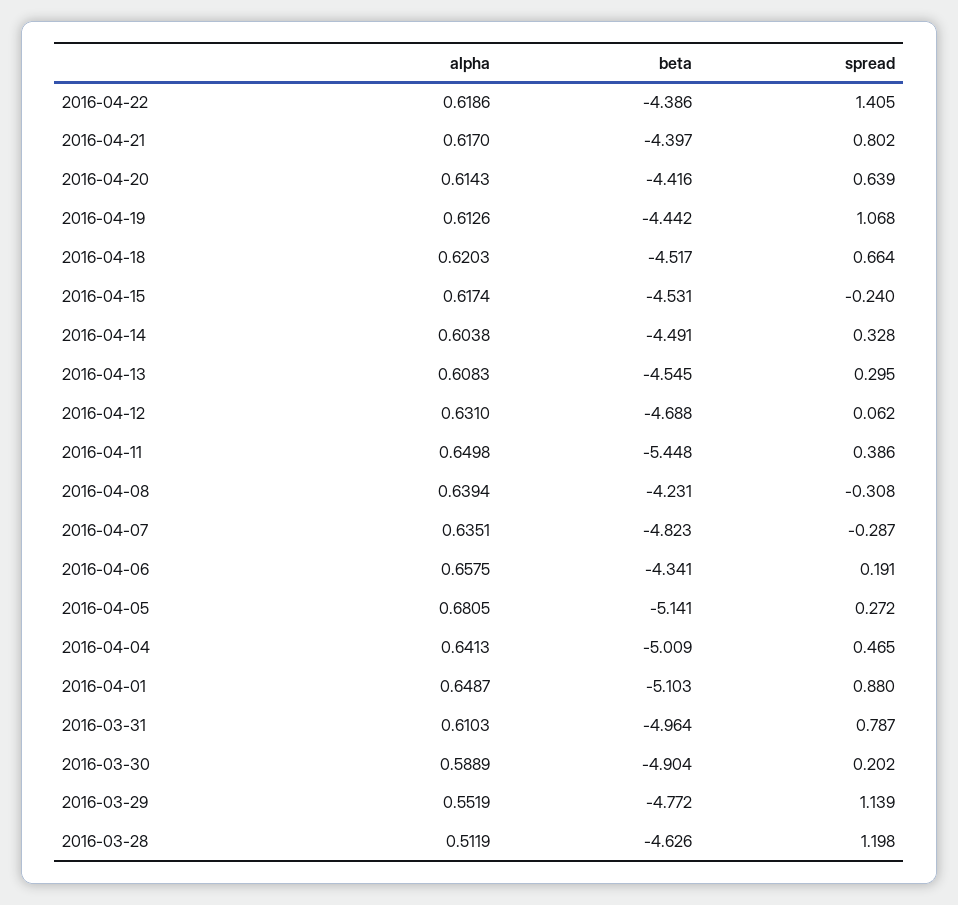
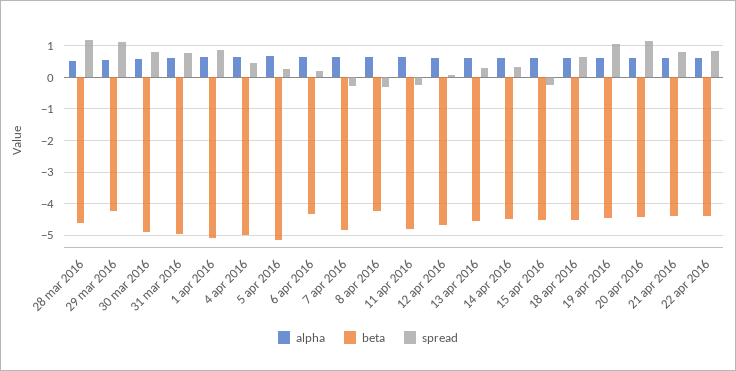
  {
    "alpha": {
      "2016-04-22": 0.6186,
      "2016-04-21": 0.617,
      "2016-04-20": 0.6143,
      "2016-04-19": 0.6126,
      "2016-04-18": 0.6203,
      "2016-04-15": 0.6174,
      "2016-04-14": 0.6038,
      "2016-04-13": 0.6083,
      "2016-04-12": 0.631,
      "2016-04-11": 0.6498,
      "2016-04-08": 0.6394,
      "2016-04-07": 0.6351,
      "2016-04-06": 0.6575,
      "2016-04-05": 0.6805,
      "2016-04-04": 0.6413,
      "2016-04-01": 0.6487,
      "2016-03-31": 0.6103,
      "2016-03-30": 0.5889,
      "2016-03-29": 0.5519,
      "2016-03-28": 0.5119
    },
    "beta": {
      "2016-04-22": -4.386,
      "2016-04-21": -4.397,
      "2016-04-20": -4.416,
      "2016-04-19": -4.442,
      "2016-04-18": -4.517,
      "2016-04-15": -4.531,
      "2016-04-14": -4.491,
      "2016-04-13": -4.545,
      "2016-04-12": -4.688,
-     "2016-04-11": -5.448,
+     "2016-04-11": -4.8,
      "2016-04-08": -4.231,
      "2016-04-07": -4.823,
      "2016-04-06": -4.341,
      "2016-04-05": -5.141,
      "2016-04-04": -5.009,
      "2016-04-01": -5.103,
      "2016-03-31": -4.964,
      "2016-03-30": -4.904,
-     "2016-03-29": -4.772,
+     "2016-03-29": -4.2,
      "2016-03-28": -4.626
    },
    "spread": {
-     "2016-04-22": 1.405,
+     "2016-04-22": 0.8,
      "2016-04-21": 0.802,
-     "2016-04-20": 0.639,
+     "2016-04-20": 1.2,
      "2016-04-19": 1.068,
      "2016-04-18": 0.664,
      "2016-04-15": -0.24,
      "2016-04-14": 0.328,
      "2016-04-13": 0.295,
      "2016-04-12": 0.062,
-     "2016-04-11": 0.386,
+     "2016-04-11": -0.2,
      "2016-04-08": -0.308,
      "2016-04-07": -0.287,
      "2016-04-06": 0.191,
      "2016-04-05": 0.272,
      "2016-04-04": 0.465,
      "2016-04-01": 0.88,
      "2016-03-31": 0.787,
-     "2016-03-30": 0.202,
+     "2016-03-30": 0.8,
      "2016-03-29": 1.139,
      "2016-03-28": 1.198
    }
  }

